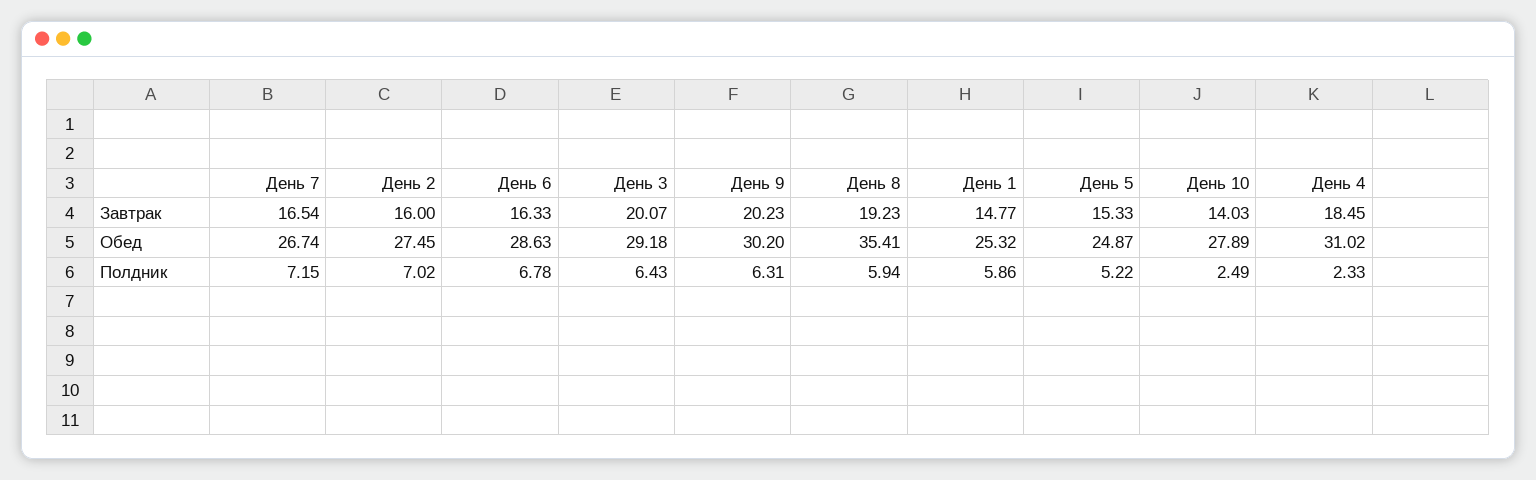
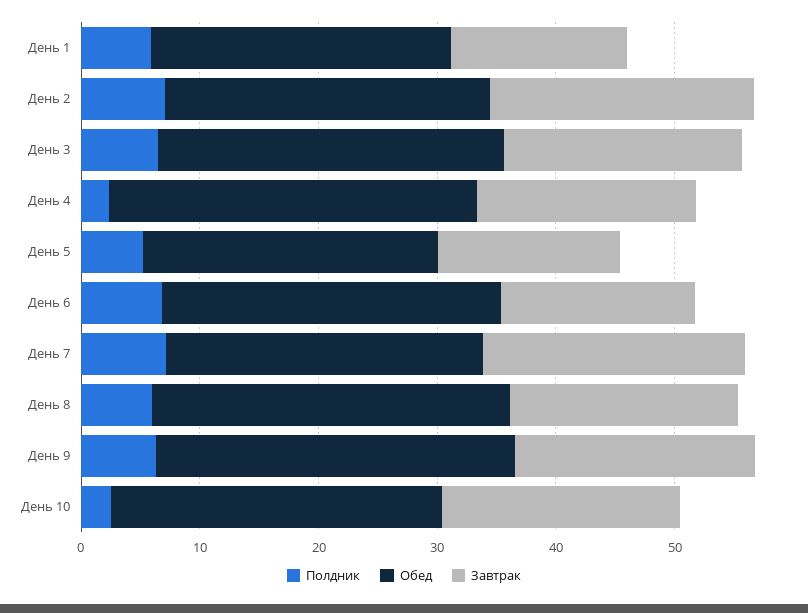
  {
    "Завтрак": {
-     "День 7": 16.54,
+     "День 7": 22,
-     "День 2": 16,
+     "День 2": 22,
      "День 6": 16.33,
      "День 3": 20.07,
      "День 9": 20.23,
      "День 8": 19.23,
      "День 1": 14.77,
      "День 5": 15.33,
-     "День 10": 14.03,
+     "День 10": 20,
      "День 4": 18.45
    },
    "Обед": {
      "День 7": 26.74,
      "День 2": 27.45,
      "День 6": 28.63,
      "День 3": 29.18,
      "День 9": 30.2,
-     "День 8": 35.41,
+     "День 8": 30,
      "День 1": 25.32,
      "День 5": 24.87,
      "День 10": 27.89,
      "День 4": 31.02
    },
    "Полдник": {
      "День 7": 7.15,
      "День 2": 7.02,
      "День 6": 6.78,
      "День 3": 6.43,
      "День 9": 6.31,
      "День 8": 5.94,
      "День 1": 5.86,
      "День 5": 5.22,
      "День 10": 2.49,
      "День 4": 2.33
    }
  }

